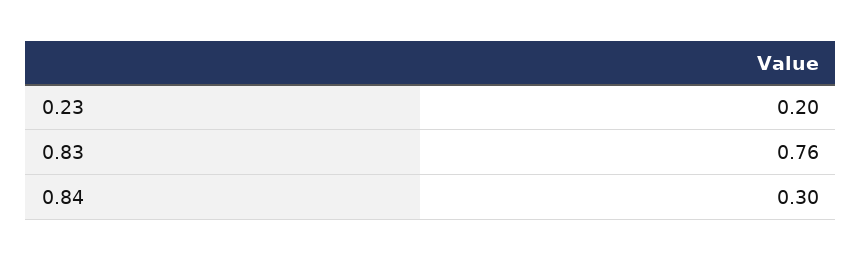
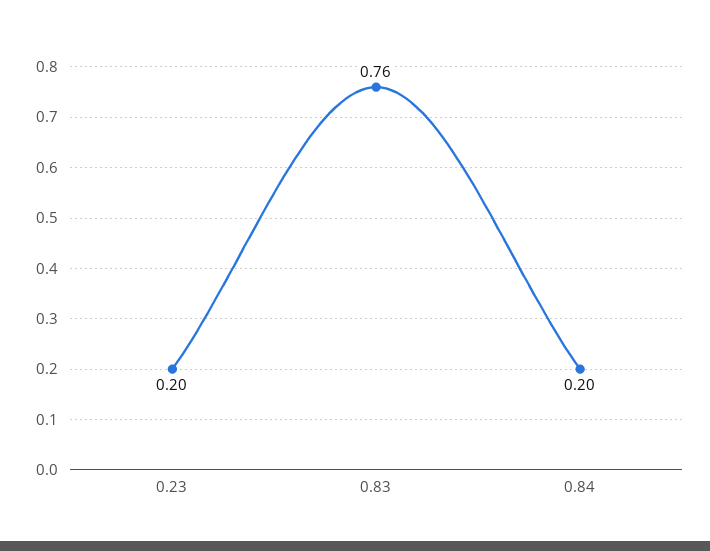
  {
    "0.23": 0.2,
    "0.83": 0.76,
-   "0.84": 0.3
+   "0.84": 0.2
  }

